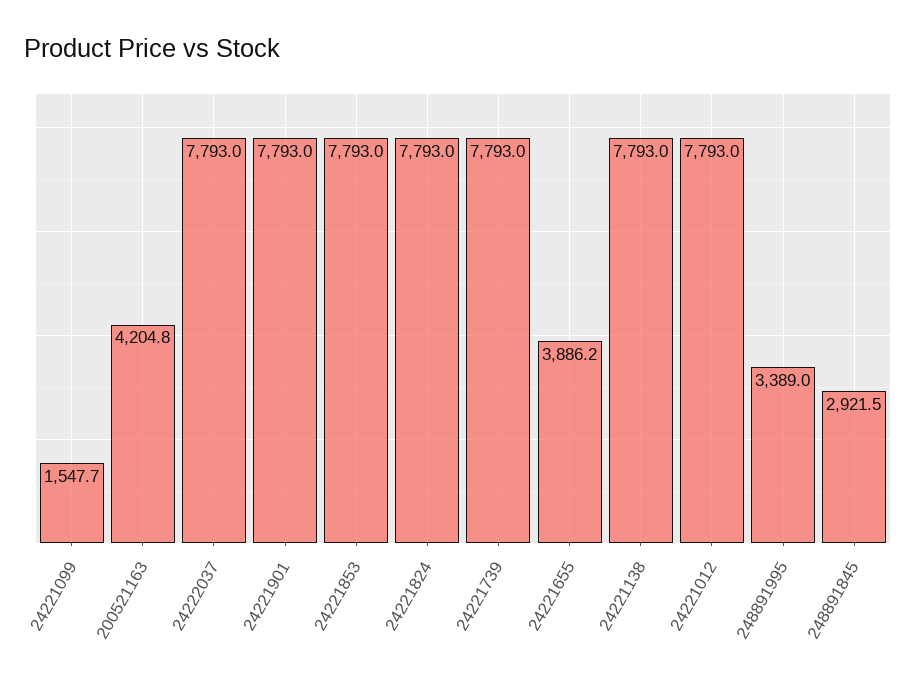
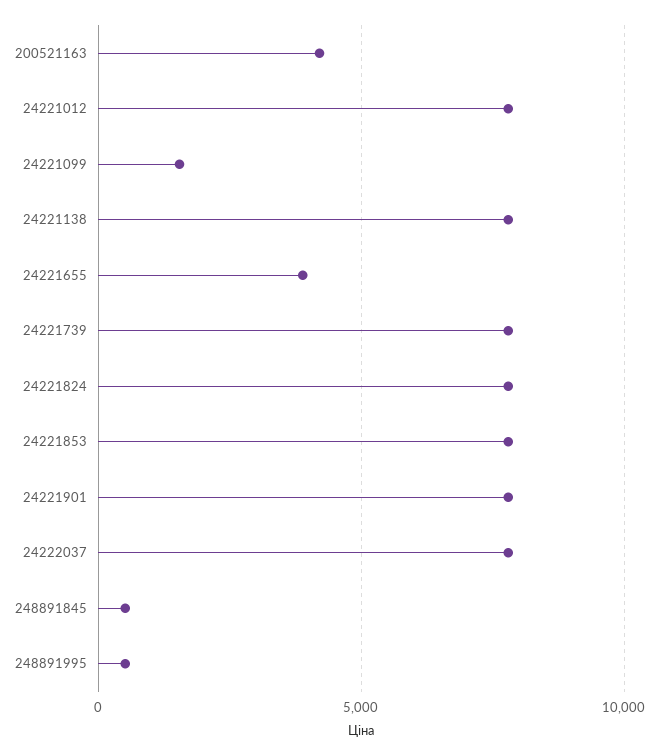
  {
    "24221099": 1547.7,
    "200521163": 4204.8,
    "24222037": 7793,
    "24221901": 7793,
    "24221853": 7793,
    "24221824": 7793,
    "24221739": 7793,
    "24221655": 3886.2,
    "24221138": 7793,
    "24221012": 7793,
-   "248891995": 3389,
+   "248891995": 500,
-   "248891845": 2921.5
+   "248891845": 500
  }

